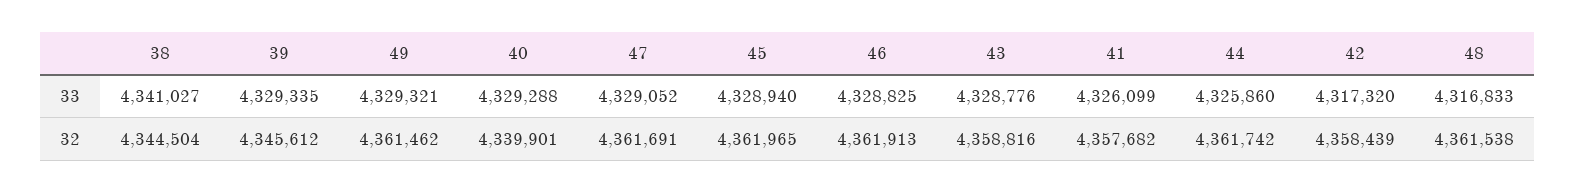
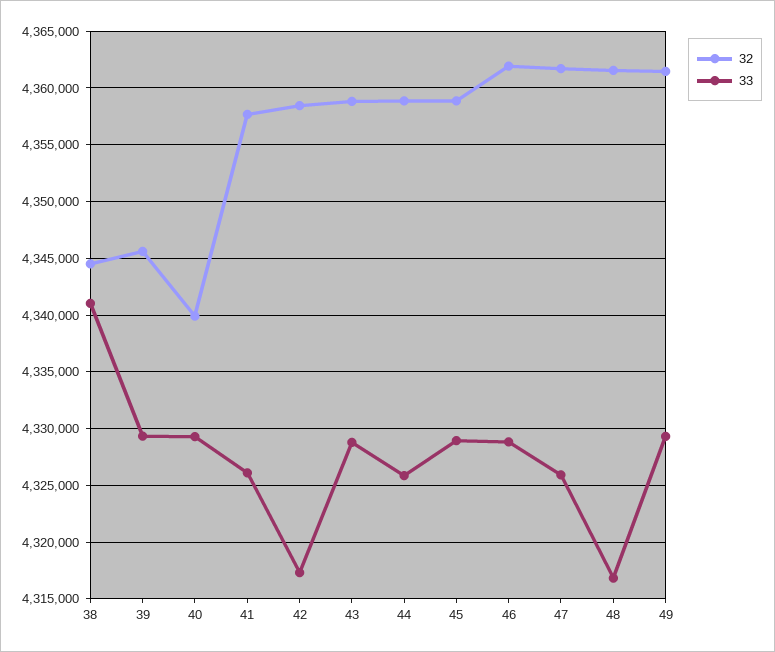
  {
    "33": {
      "38": 4341027,
      "39": 4329335,
      "49": 4329321,
      "40": 4329288,
-     "47": 4329052,
+     "47": 4326000,
      "45": 4328940,
      "46": 4328825,
      "43": 4328776,
      "41": 4326099,
      "44": 4325860,
      "42": 4317320,
      "48": 4316833
    },
    "32": {
      "38": 4344504,
      "39": 4345612,
      "49": 4361462,
      "40": 4339901,
      "47": 4361691,
-     "45": 4361965,
+     "45": 4359000,
      "46": 4361913,
      "43": 4358816,
      "41": 4357682,
-     "44": 4361742,
+     "44": 4359000,
      "42": 4358439,
      "48": 4361538
    }
  }

